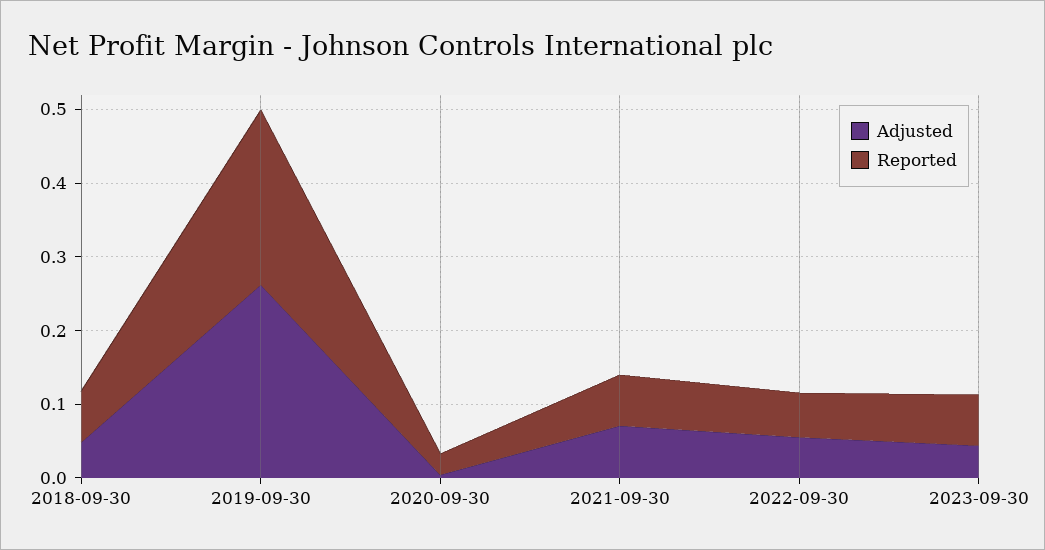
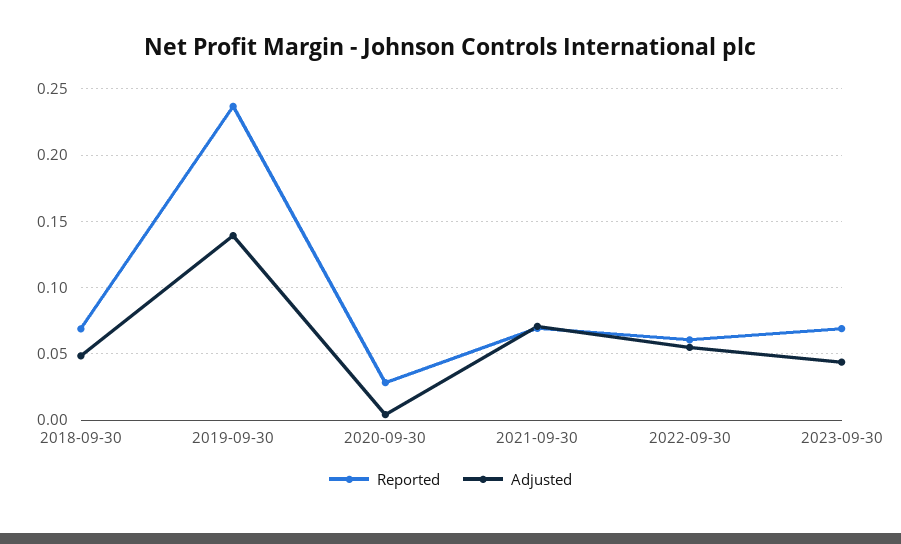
  {
    "Adjusted": {
      "2018-09-30": 0.05,
-     "2019-09-30": 0.26,
+     "2019-09-30": 0.14,
      "2020-09-30": 0.005,
      "2021-09-30": 0.07,
      "2022-09-30": 0.055,
      "2023-09-30": 0.045
    },
    "Reported": {
      "2018-09-30": 0.07,
      "2019-09-30": 0.235,
      "2020-09-30": 0.03,
      "2021-09-30": 0.07,
      "2022-09-30": 0.06,
      "2023-09-30": 0.07
    }
  }

